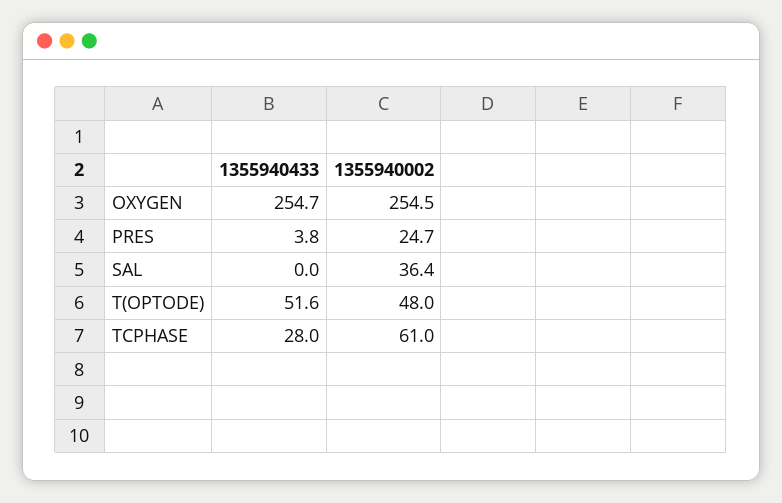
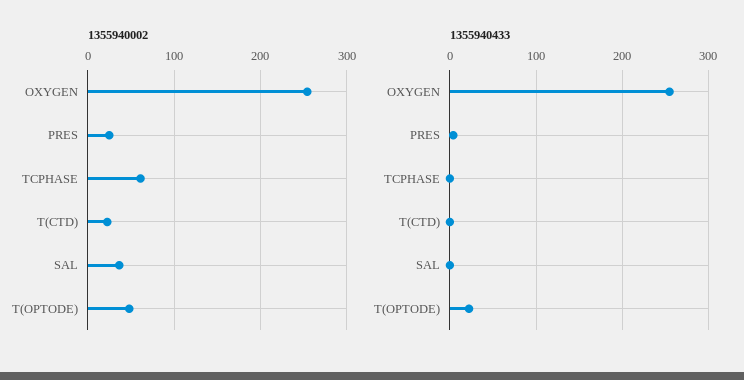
  {
    "1355940433": {
      "OXYGEN": 254.7,
      "PRES": 3.8,
      "SAL": 0,
-     "T(OPTODE)": 51.6,
+     "T(OPTODE)": 20,
-     "TCPHASE": 28
+     "TCPHASE": 0,
+     "T(CTD)": 0
    },
    "1355940002": {
      "OXYGEN": 254.5,
      "PRES": 24.7,
      "SAL": 36.4,
      "T(OPTODE)": 48,
-     "TCPHASE": 61
+     "TCPHASE": 61,
+     "T(CTD)": 20
    }
  }

